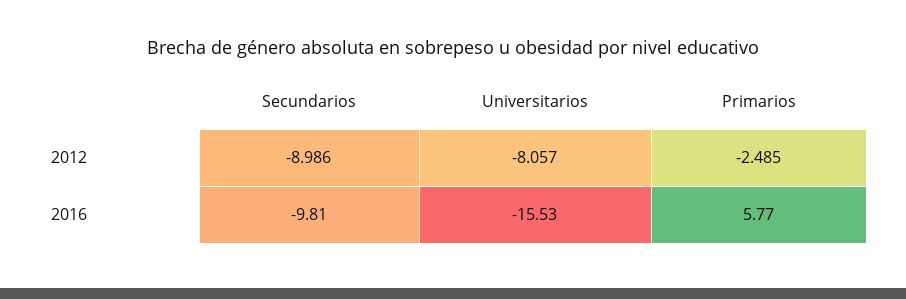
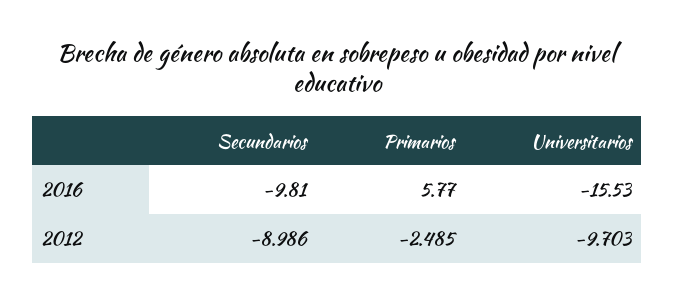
  {
    "Secundarios": {
      "2012": -8.986,
      "2016": -9.81
    },
    "Universitarios": {
-     "2012": -8.057,
+     "2012": -9.703,
      "2016": -15.53
    },
    "Primarios": {
      "2012": -2.485,
      "2016": 5.77
    }
  }

